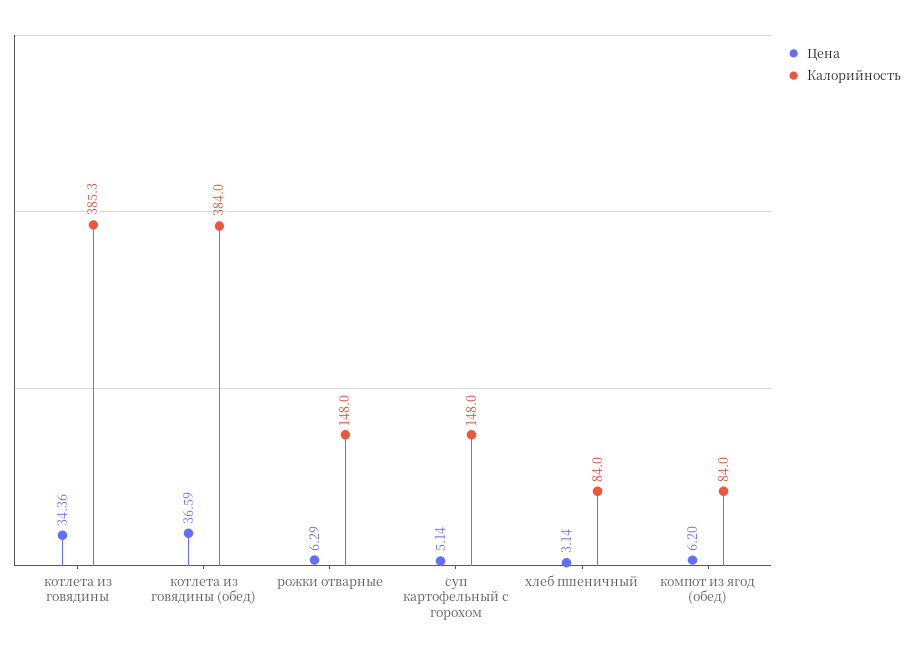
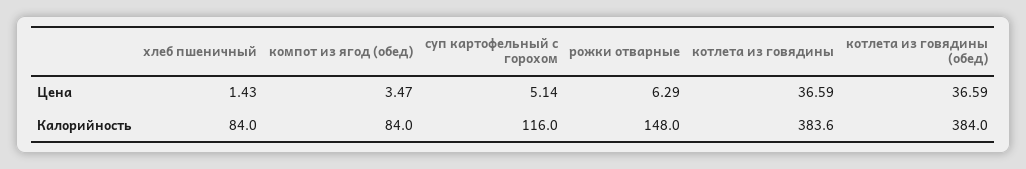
  {
    "Цена": {
-     "котлета из говядины": 34.36,
+     "котлета из говядины": 36.59,
      "котлета из говядины (обед)": 36.59,
      "рожки отварные": 6.29,
      "суп картофельный с горохом": 5.14,
-     "хлеб пшеничный": 3.14,
+     "хлеб пшеничный": 1.43,
-     "компот из ягод (обед)": 6.2
+     "компот из ягод (обед)": 3.47
    },
    "Калорийность": {
-     "котлета из говядины": 385.3,
+     "котлета из говядины": 383.6,
      "котлета из говядины (обед)": 384,
      "рожки отварные": 148,
-     "суп картофельный с горохом": 148,
+     "суп картофельный с горохом": 116,
      "хлеб пшеничный": 84,
      "компот из ягод (обед)": 84
    }
  }

